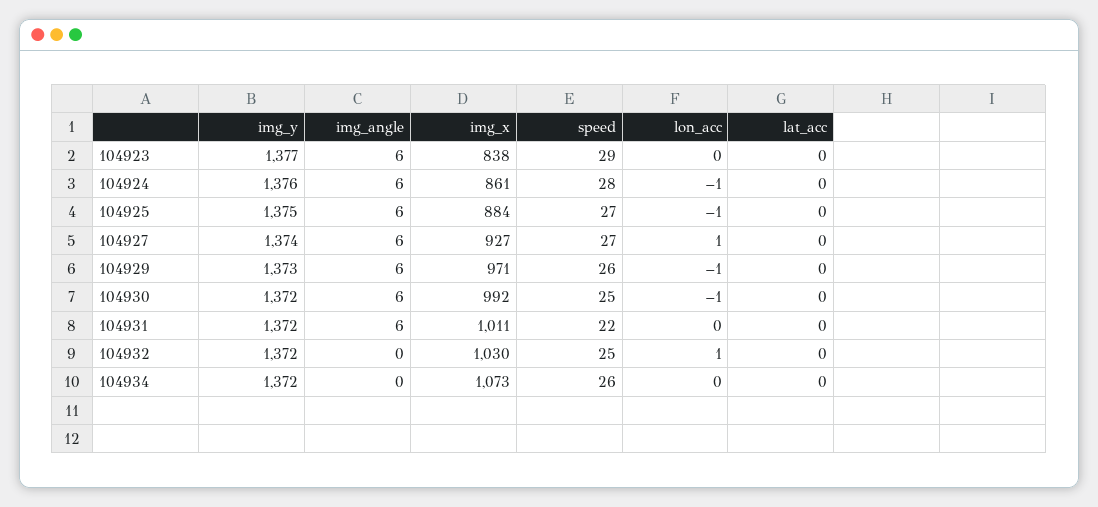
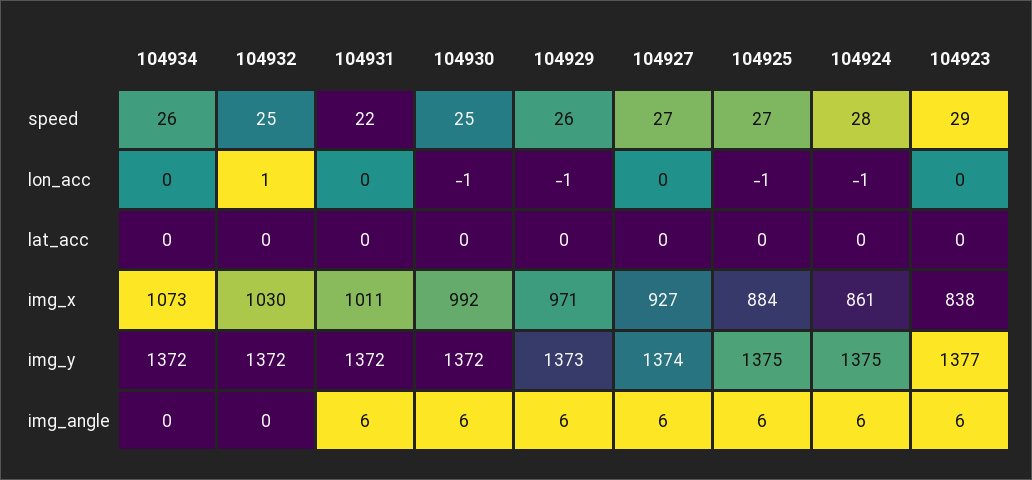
  {
    "img_y": {
      "104923": 1377,
-     "104924": 1376,
+     "104924": 1375,
      "104925": 1375,
      "104927": 1374,
      "104929": 1373,
      "104930": 1372,
      "104931": 1372,
      "104932": 1372,
      "104934": 1372
    },
    "img_angle": {
      "104923": 6,
      "104924": 6,
      "104925": 6,
      "104927": 6,
      "104929": 6,
      "104930": 6,
      "104931": 6,
      "104932": 0,
      "104934": 0
    },
    "img_x": {
      "104923": 838,
      "104924": 861,
      "104925": 884,
      "104927": 927,
      "104929": 971,
      "104930": 992,
      "104931": 1011,
      "104932": 1030,
      "104934": 1073
    },
    "speed": {
      "104923": 29,
      "104924": 28,
      "104925": 27,
      "104927": 27,
      "104929": 26,
      "104930": 25,
      "104931": 22,
      "104932": 25,
      "104934": 26
    },
    "lon_acc": {
      "104923": 0,
      "104924": -1,
      "104925": -1,
-     "104927": 1,
+     "104927": 0,
      "104929": -1,
      "104930": -1,
      "104931": 0,
      "104932": 1,
      "104934": 0
    },
    "lat_acc": {
      "104923": 0,
      "104924": 0,
      "104925": 0,
      "104927": 0,
      "104929": 0,
      "104930": 0,
      "104931": 0,
      "104932": 0,
      "104934": 0
    }
  }

